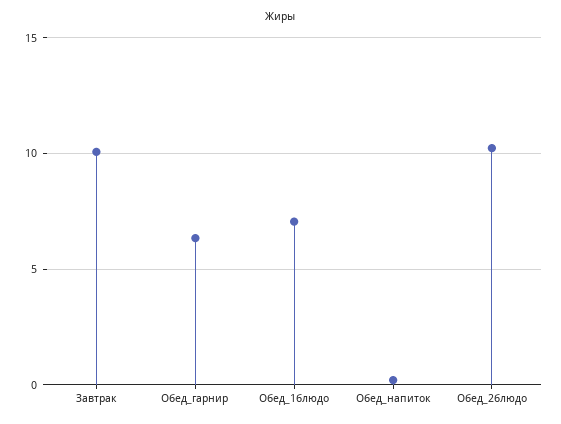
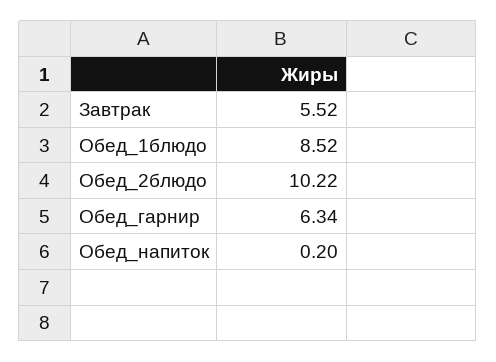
  {
-   "Завтрак": 10,
+   "Завтрак": 5.52,
    "Обед_гарнир": 6.34,
-   "Обед_1блюдо": 7,
+   "Обед_1блюдо": 8.52,
    "Обед_напиток": 0.2,
    "Обед_2блюдо": 10.22
  }

